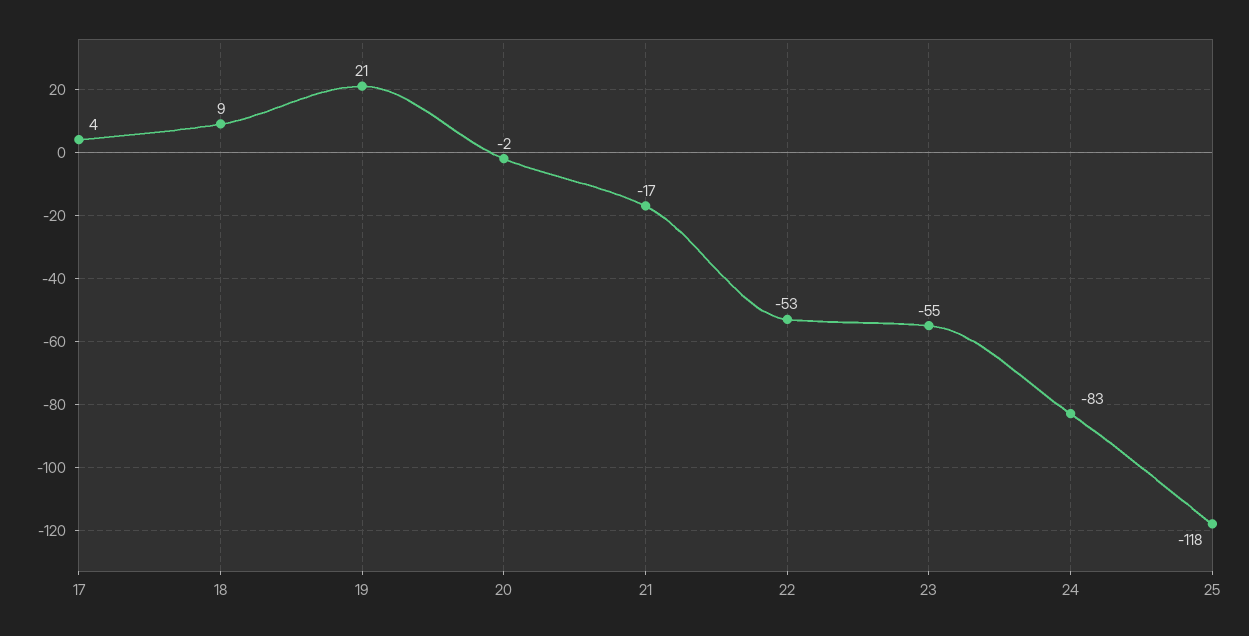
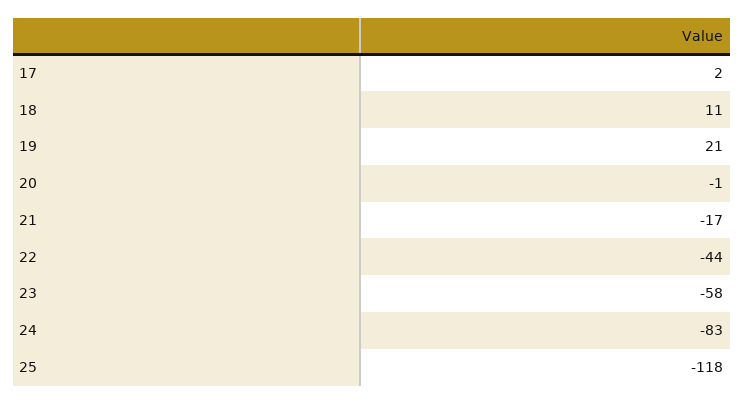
  {
-   "17": 4,
+   "17": 2,
-   "18": 9,
+   "18": 11,
    "19": 21,
-   "20": -2,
+   "20": -1,
    "21": -17,
-   "22": -53,
+   "22": -44,
-   "23": -55,
+   "23": -58,
    "24": -83,
    "25": -118
  }

